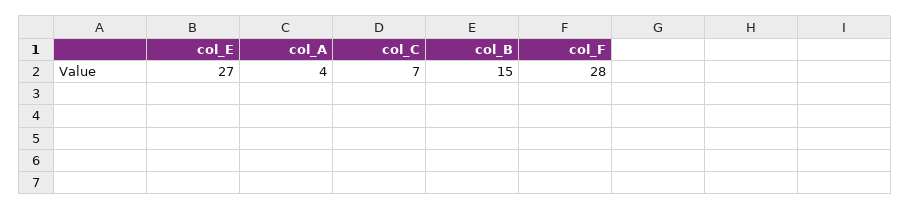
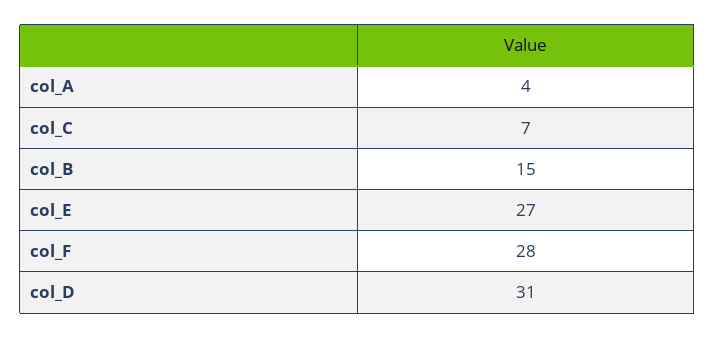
  {
    "col_E": 27,
    "col_A": 4,
    "col_C": 7,
    "col_B": 15,
-   "col_F": 28
+   "col_F": 28,
+   "col_D": 31
  }

